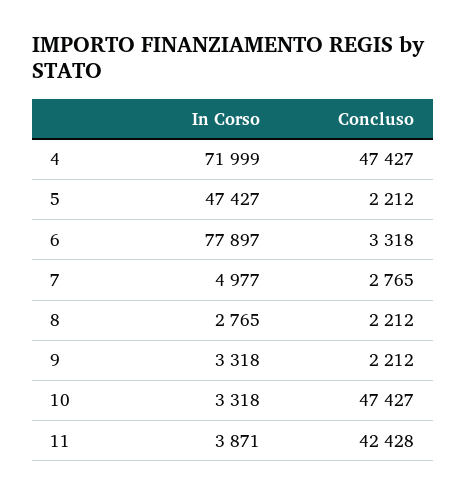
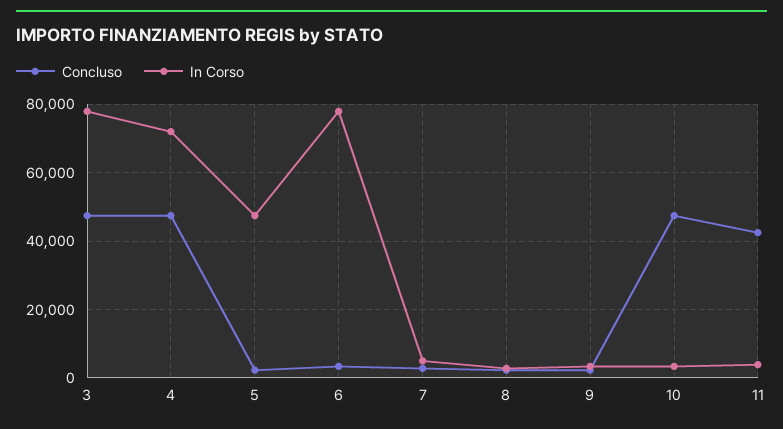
  {
    "In Corso": {
      "4": 71999,
      "5": 47427,
      "6": 77897,
      "7": 4977,
      "8": 2765,
      "9": 3318,
      "10": 3318,
-     "11": 3871
+     "11": 3871,
+     "3": 78000
    },
    "Concluso": {
      "4": 47427,
      "5": 2212,
      "6": 3318,
      "7": 2765,
      "8": 2212,
      "9": 2212,
      "10": 47427,
-     "11": 42428
+     "11": 42428,
+     "3": 48000
    }
  }

